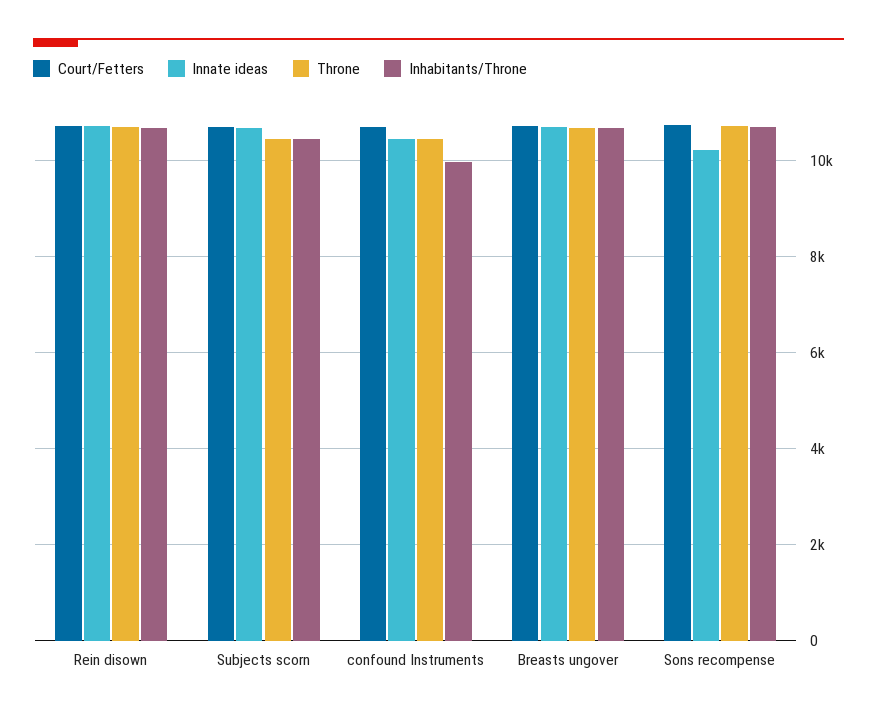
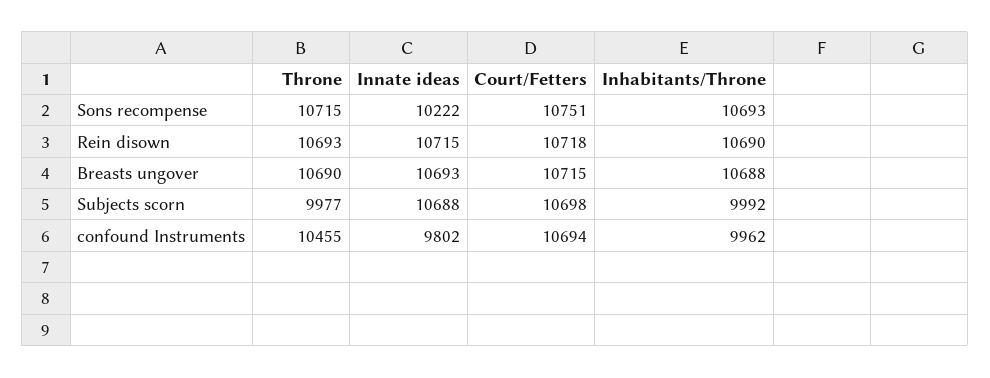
  {
    "Court/Fetters": {
      "Rein disown": 10718,
      "Subjects scorn": 10698,
      "confound Instruments": 10694,
      "Breasts ungover": 10715,
      "Sons recompense": 10751
    },
    "Innate ideas": {
      "Rein disown": 10715,
      "Subjects scorn": 10688,
-     "confound Instruments": 10400,
+     "confound Instruments": 9802,
      "Breasts ungover": 10693,
      "Sons recompense": 10222
    },
    "Throne": {
      "Rein disown": 10693,
-     "Subjects scorn": 10400,
+     "Subjects scorn": 9977,
      "confound Instruments": 10455,
      "Breasts ungover": 10690,
      "Sons recompense": 10715
    },
    "Inhabitants/Throne": {
      "Rein disown": 10690,
-     "Subjects scorn": 10400,
+     "Subjects scorn": 9992,
      "confound Instruments": 9962,
      "Breasts ungover": 10688,
      "Sons recompense": 10693
    }
  }

